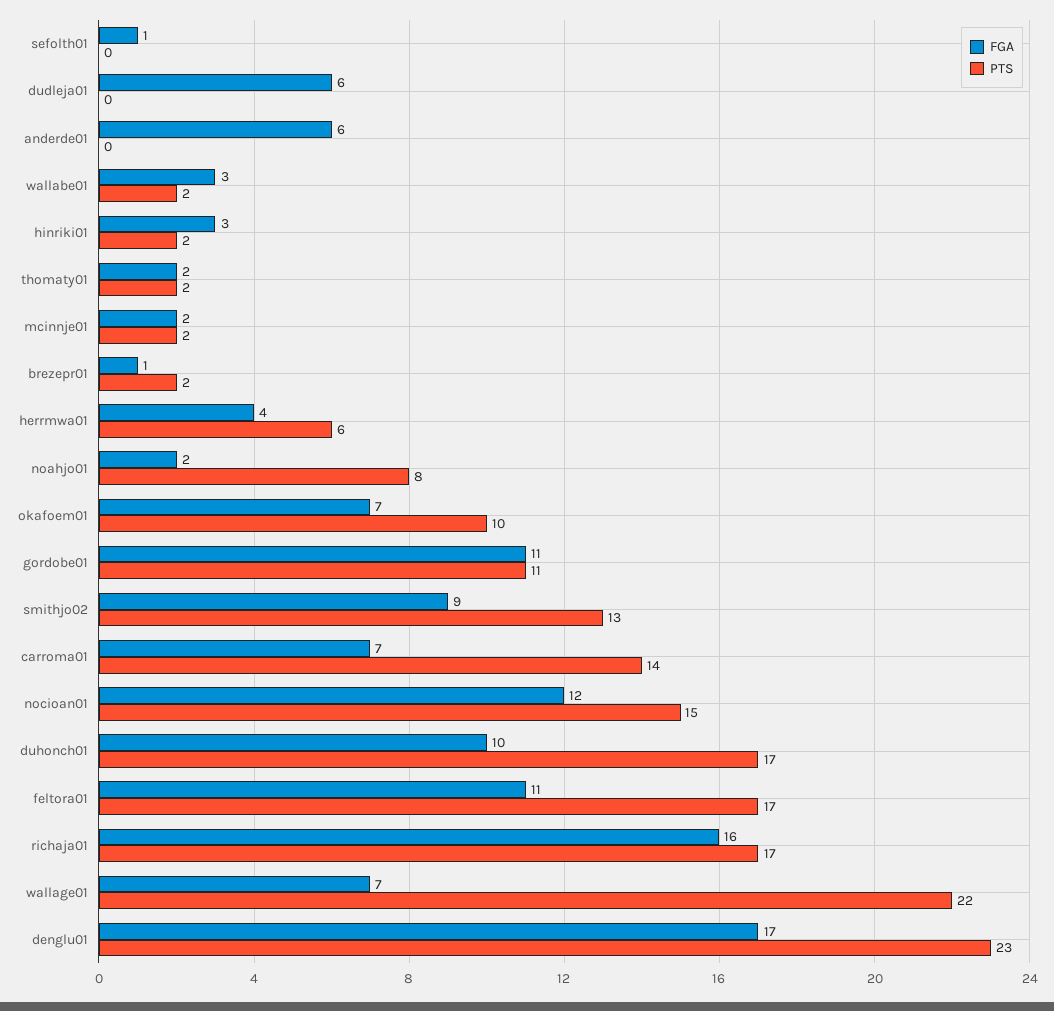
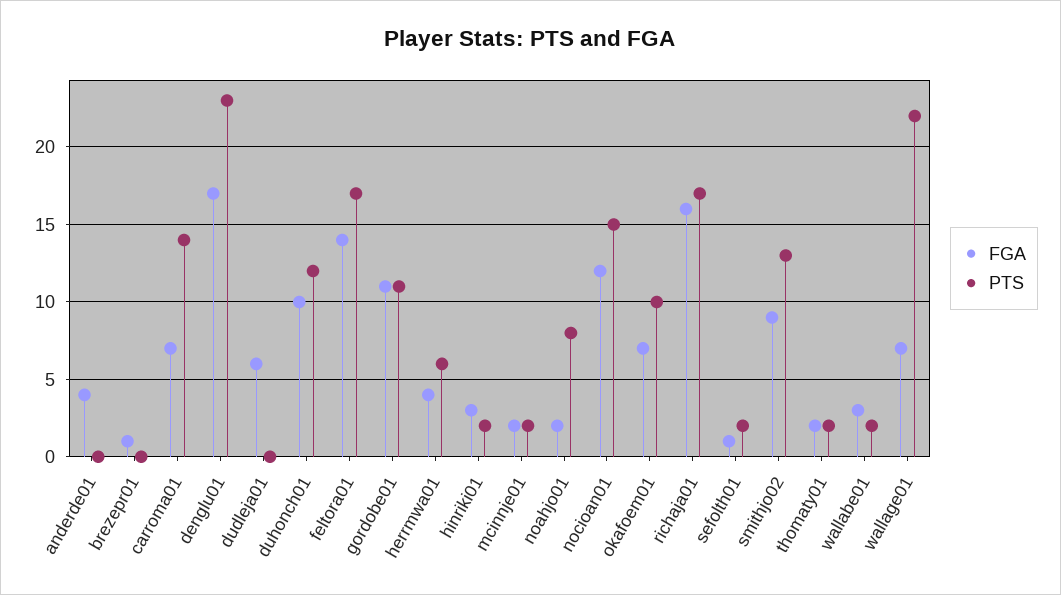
  {
    "FGA": {
      "sefolth01": 1,
      "dudleja01": 6,
-     "anderde01": 6,
+     "anderde01": 4,
      "wallabe01": 3,
      "hinriki01": 3,
      "thomaty01": 2,
      "mcinnje01": 2,
      "brezepr01": 1,
      "herrmwa01": 4,
      "noahjo01": 2,
      "okafoem01": 7,
      "gordobe01": 11,
      "smithjo02": 9,
      "carroma01": 7,
      "nocioan01": 12,
      "duhonch01": 10,
-     "feltora01": 11,
+     "feltora01": 14,
      "richaja01": 16,
      "wallage01": 7,
      "denglu01": 17
    },
    "PTS": {
-     "sefolth01": 0,
+     "sefolth01": 2,
      "dudleja01": 0,
      "anderde01": 0,
      "wallabe01": 2,
      "hinriki01": 2,
      "thomaty01": 2,
      "mcinnje01": 2,
-     "brezepr01": 2,
+     "brezepr01": 0,
      "herrmwa01": 6,
      "noahjo01": 8,
      "okafoem01": 10,
      "gordobe01": 11,
      "smithjo02": 13,
      "carroma01": 14,
      "nocioan01": 15,
-     "duhonch01": 17,
+     "duhonch01": 12,
      "feltora01": 17,
      "richaja01": 17,
      "wallage01": 22,
      "denglu01": 23
    }
  }

